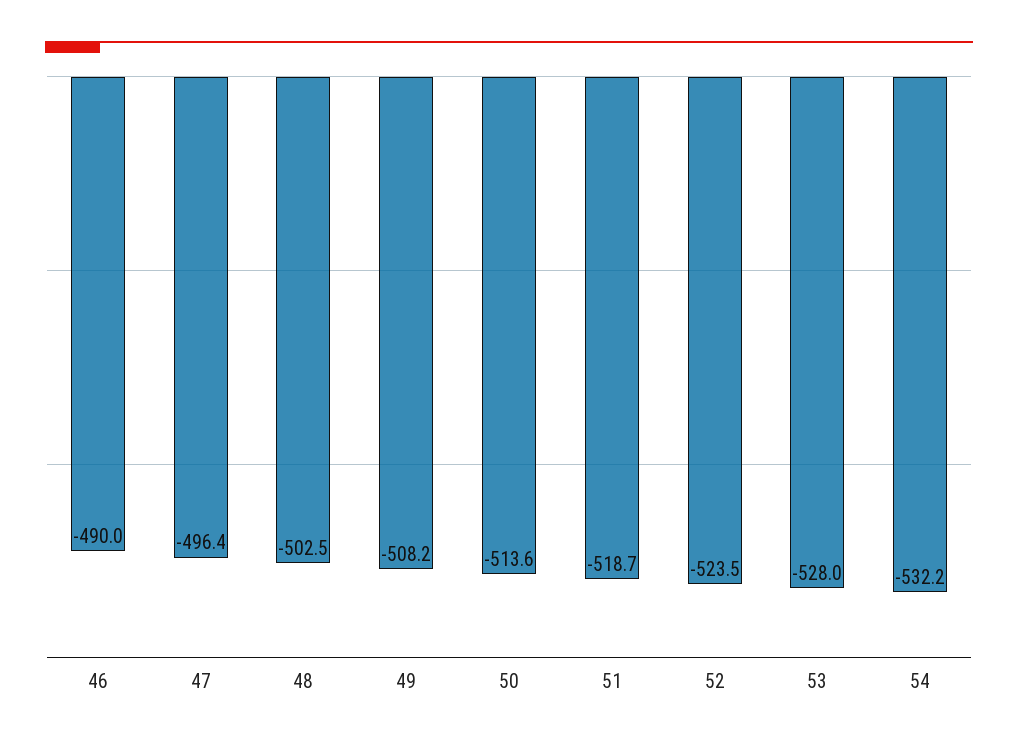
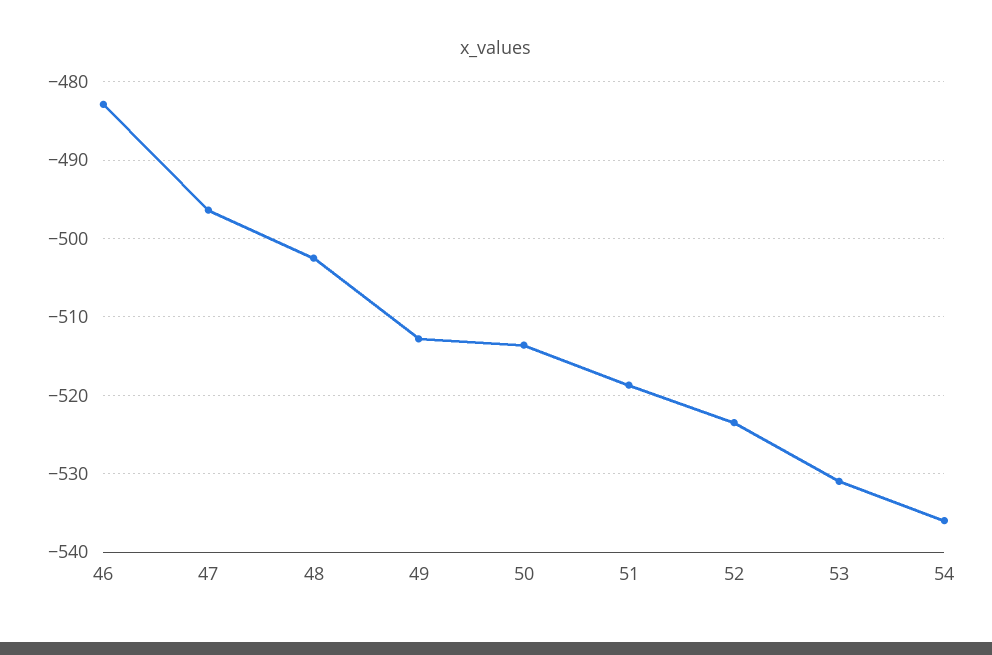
  {
-   "46": -490,
+   "46": -483,
    "47": -496.4,
    "48": -502.5,
-   "49": -508.2,
+   "49": -513,
    "50": -513.6,
    "51": -518.7,
    "52": -523.5,
-   "53": -528,
+   "53": -531,
-   "54": -532.2
+   "54": -536
  }

